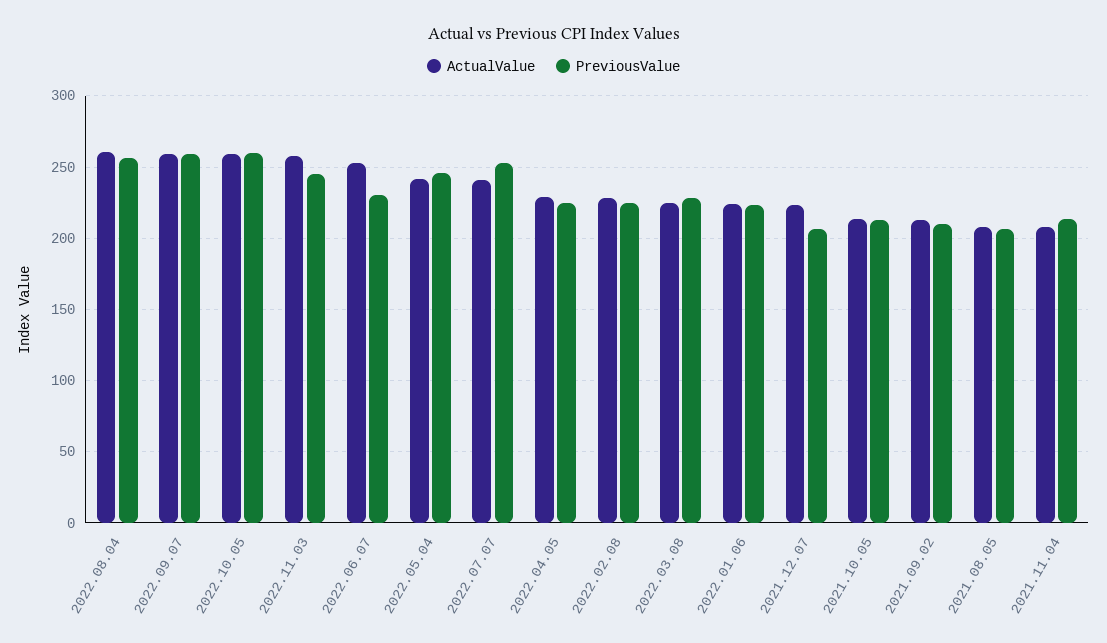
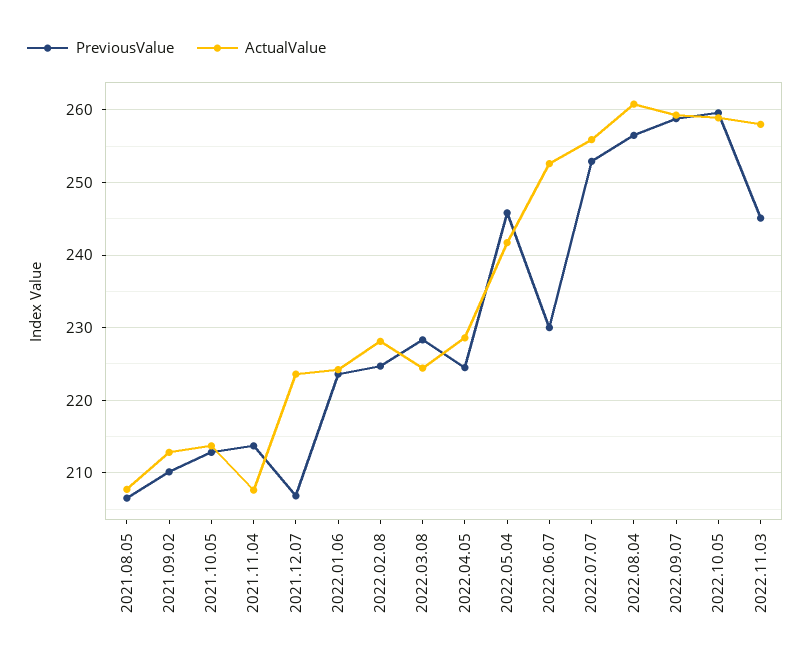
  {
    "ActualValue": {
      "2022.08.04": 261,
      "2022.09.07": 259,
      "2022.10.05": 259,
      "2022.11.03": 258,
      "2022.06.07": 253,
      "2022.05.04": 242,
-     "2022.07.07": 240,
+     "2022.07.07": 256,
      "2022.04.05": 229,
      "2022.02.08": 228,
      "2022.03.08": 224,
      "2022.01.06": 224,
      "2021.12.07": 224,
      "2021.10.05": 214,
      "2021.09.02": 213,
      "2021.08.05": 208,
      "2021.11.04": 208
    },
    "PreviousValue": {
      "2022.08.04": 257,
      "2022.09.07": 259,
      "2022.10.05": 260,
      "2022.11.03": 245,
      "2022.06.07": 230,
      "2022.05.04": 246,
      "2022.07.07": 253,
      "2022.04.05": 225,
      "2022.02.08": 225,
      "2022.03.08": 228,
      "2022.01.06": 224,
      "2021.12.07": 207,
      "2021.10.05": 213,
      "2021.09.02": 210,
      "2021.08.05": 207,
      "2021.11.04": 214
    }
  }

